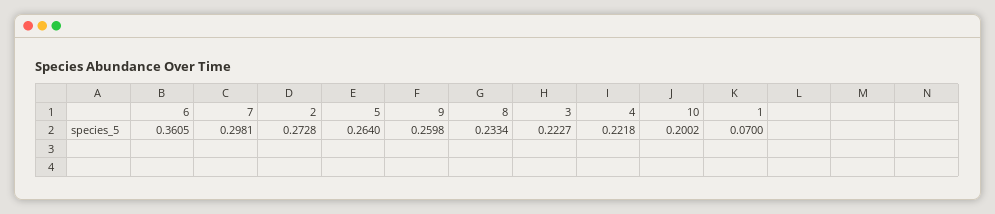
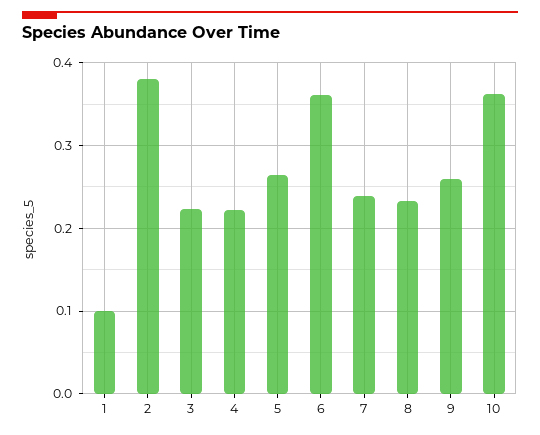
  {
    "6": 0.3605,
-   "7": 0.2981,
+   "7": 0.24,
-   "2": 0.2728,
+   "2": 0.38,
    "5": 0.264,
    "9": 0.2598,
    "8": 0.2334,
    "3": 0.2227,
    "4": 0.2218,
-   "10": 0.2002,
+   "10": 0.36,
-   "1": 0.07
+   "1": 0.1
  }

